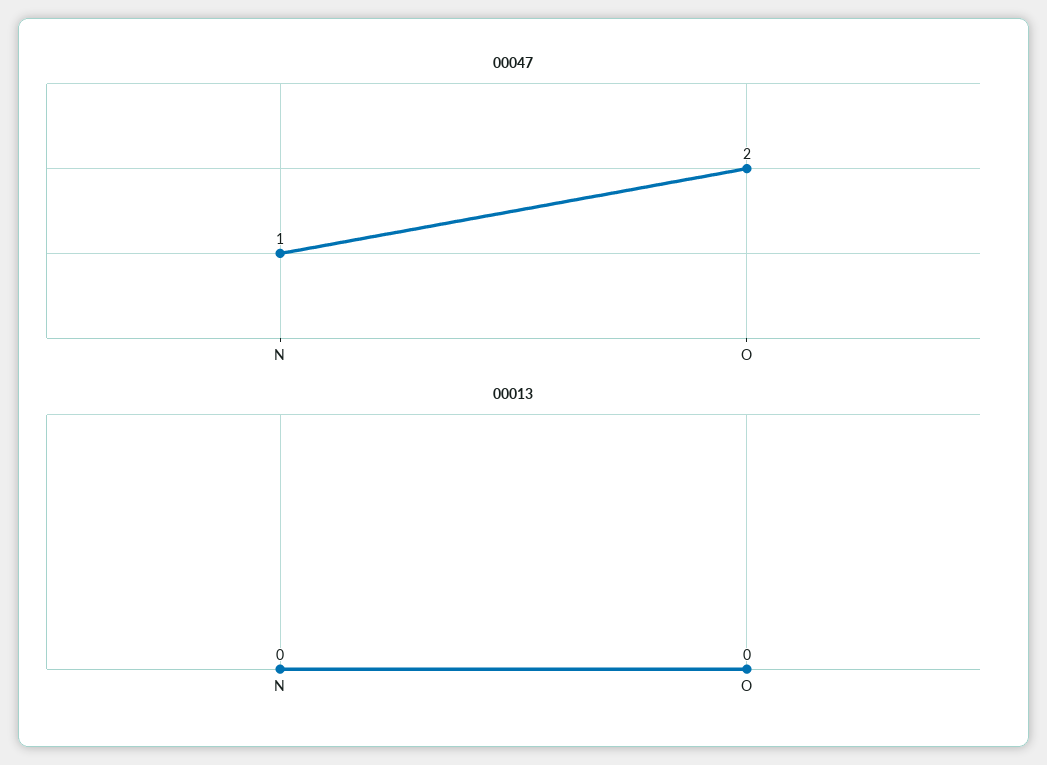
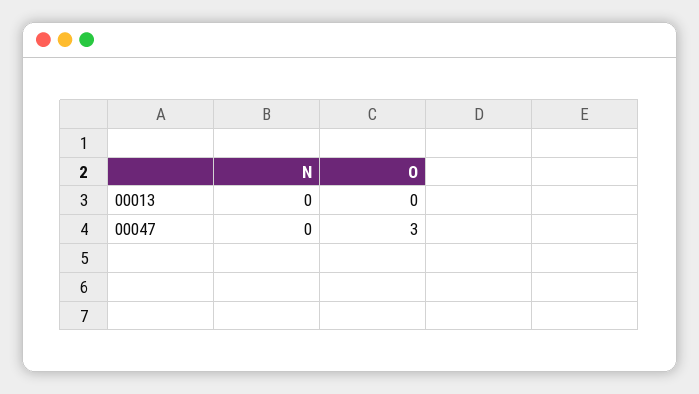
  {
    "00047": {
-     "N": 1,
+     "N": 0,
-     "O": 2
+     "O": 3
    },
    "00013": {
      "N": 0,
      "O": 0
    }
  }

